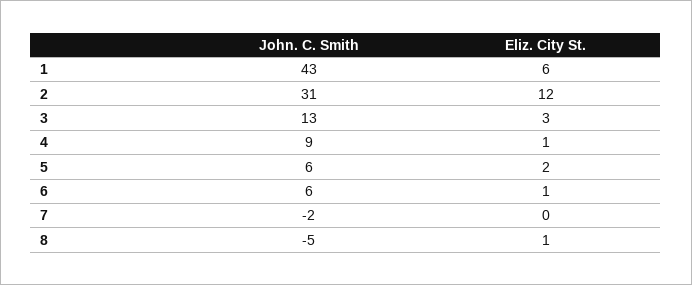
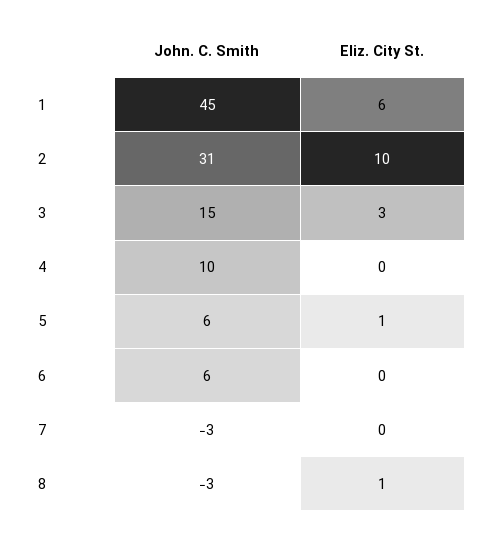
  {
    "John. C. Smith": {
-     "1": 43,
+     "1": 45,
      "2": 31,
-     "3": 13,
+     "3": 15,
-     "4": 9,
+     "4": 10,
      "5": 6,
      "6": 6,
-     "7": -2,
+     "7": -3,
-     "8": -5
+     "8": -3
    },
    "Eliz. City St.": {
      "1": 6,
-     "2": 12,
+     "2": 10,
      "3": 3,
-     "4": 1,
+     "4": 0,
-     "5": 2,
+     "5": 1,
-     "6": 1,
+     "6": 0,
      "7": 0,
      "8": 1
    }
  }

